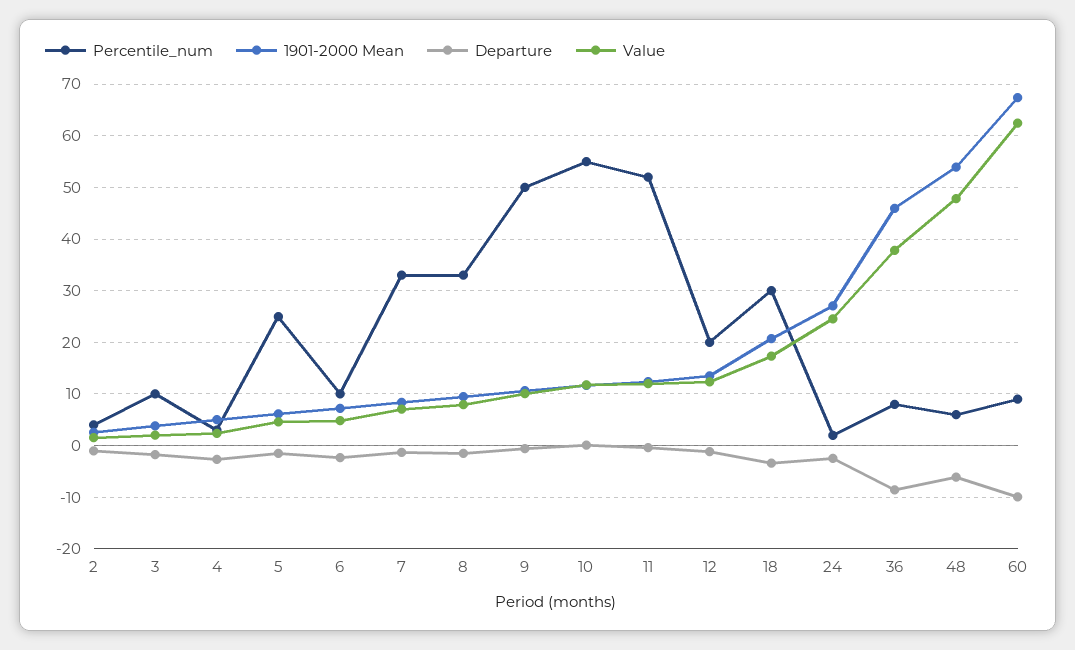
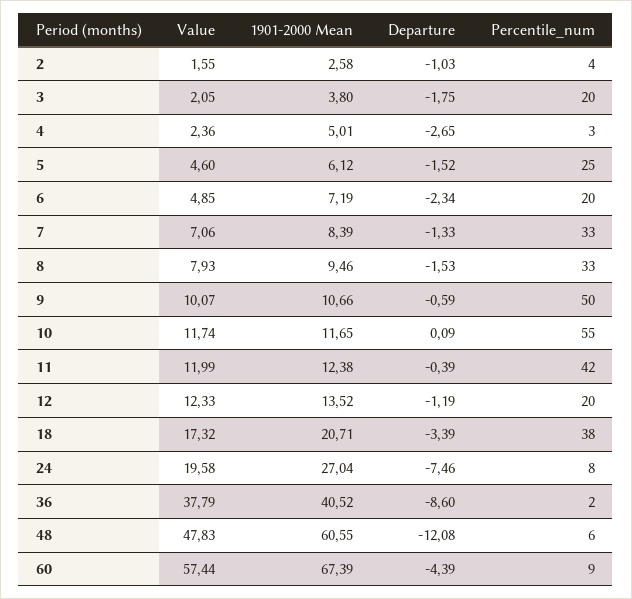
  {
    "Percentile_num": {
      "2": 4,
-     "3": 10,
+     "3": 20,
      "4": 3,
      "5": 25,
-     "6": 10,
+     "6": 20,
      "7": 33,
      "8": 33,
      "9": 50,
      "10": 55,
-     "11": 52,
+     "11": 42,
      "12": 20,
-     "18": 30,
+     "18": 38,
-     "24": 2,
+     "24": 8,
-     "36": 8,
+     "36": 2,
      "48": 6,
      "60": 9
    },
    "1901-2000 Mean": {
      "2": 2.58,
      "3": 3.8,
      "4": 5.01,
      "5": 6.12,
      "6": 7.19,
      "7": 8.39,
      "8": 9.46,
      "9": 10.66,
      "10": 11.65,
      "11": 12.38,
      "12": 13.52,
      "18": 20.71,
      "24": 27.04,
-     "36": 46,
+     "36": 40.52,
-     "48": 54,
+     "48": 60.55,
      "60": 67.39
    },
    "Departure": {
      "2": -1.03,
      "3": -1.75,
      "4": -2.65,
      "5": -1.52,
      "6": -2.34,
      "7": -1.33,
      "8": -1.53,
      "9": -0.59,
      "10": 0.09,
      "11": -0.39,
      "12": -1.19,
      "18": -3.39,
-     "24": -2,
+     "24": -7.46,
      "36": -8.6,
-     "48": -6,
+     "48": -12.08,
-     "60": -10
+     "60": -4.39
    },
    "Value": {
      "2": 1.55,
      "3": 2.05,
      "4": 2.36,
      "5": 4.6,
      "6": 4.85,
      "7": 7.06,
      "8": 7.93,
      "9": 10.07,
      "10": 11.74,
      "11": 11.99,
      "12": 12.33,
      "18": 17.32,
-     "24": 24,
+     "24": 19.58,
      "36": 37.79,
      "48": 47.83,
-     "60": 62
+     "60": 57.44
    }
  }

